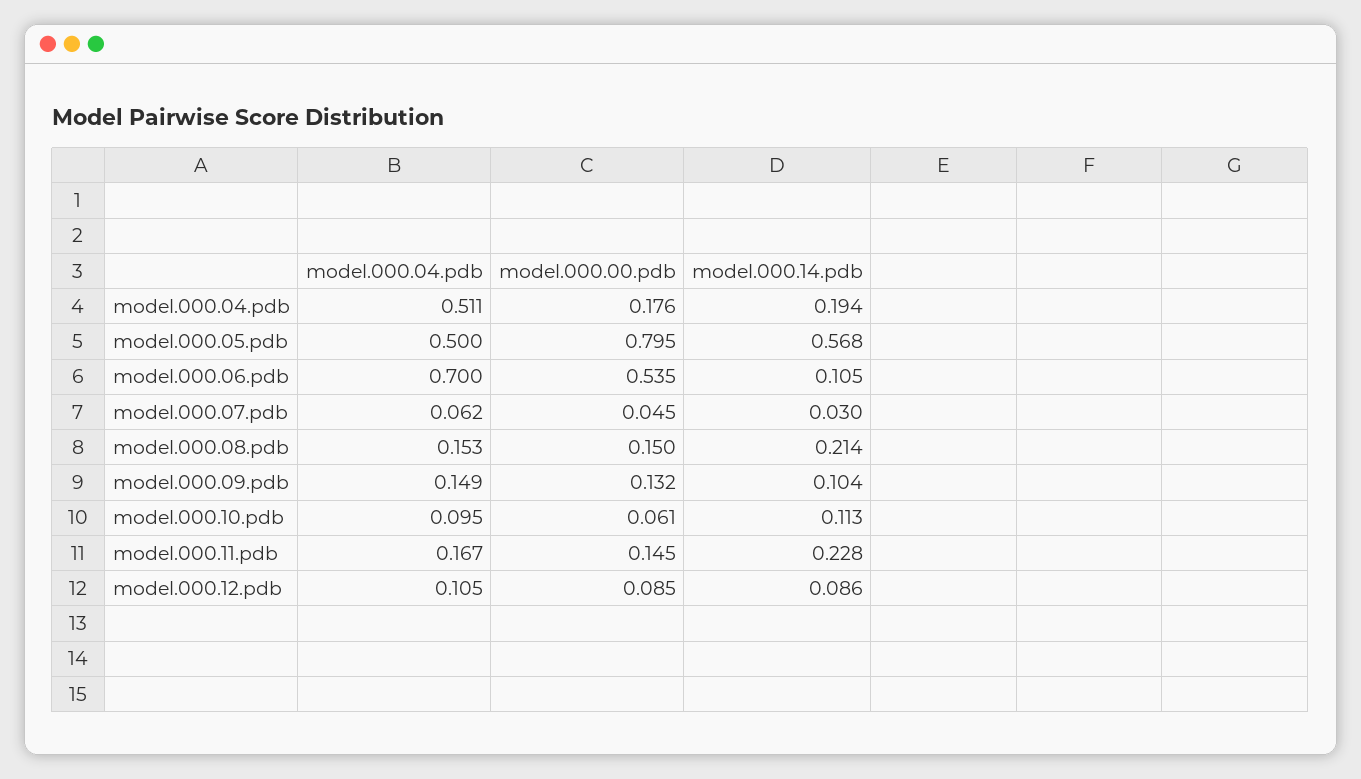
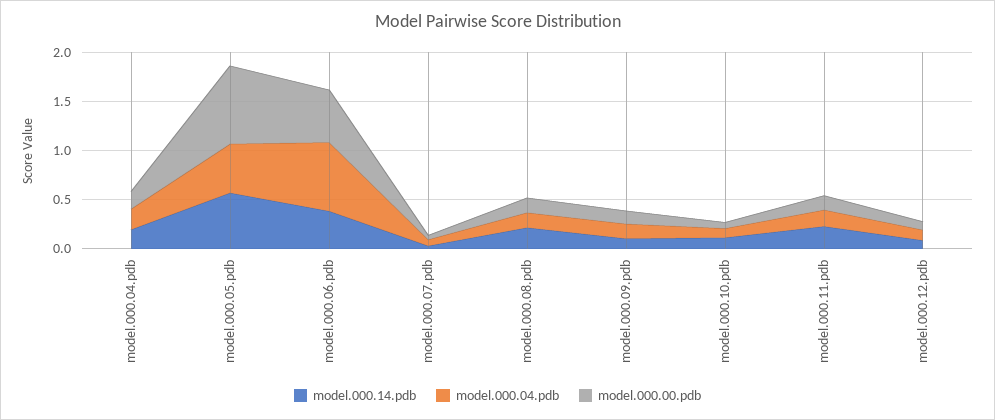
  {
    "model.000.04.pdb": {
-     "model.000.04.pdb": 0.511,
+     "model.000.04.pdb": 0.2,
      "model.000.05.pdb": 0.5,
      "model.000.06.pdb": 0.7,
      "model.000.07.pdb": 0.062,
      "model.000.08.pdb": 0.153,
      "model.000.09.pdb": 0.149,
      "model.000.10.pdb": 0.095,
      "model.000.11.pdb": 0.167,
      "model.000.12.pdb": 0.105
    },
    "model.000.00.pdb": {
      "model.000.04.pdb": 0.176,
      "model.000.05.pdb": 0.795,
      "model.000.06.pdb": 0.535,
      "model.000.07.pdb": 0.045,
      "model.000.08.pdb": 0.15,
      "model.000.09.pdb": 0.132,
      "model.000.10.pdb": 0.061,
      "model.000.11.pdb": 0.145,
      "model.000.12.pdb": 0.085
    },
    "model.000.14.pdb": {
      "model.000.04.pdb": 0.194,
      "model.000.05.pdb": 0.568,
-     "model.000.06.pdb": 0.105,
+     "model.000.06.pdb": 0.4,
      "model.000.07.pdb": 0.03,
      "model.000.08.pdb": 0.214,
      "model.000.09.pdb": 0.104,
      "model.000.10.pdb": 0.113,
      "model.000.11.pdb": 0.228,
      "model.000.12.pdb": 0.086
    }
  }

